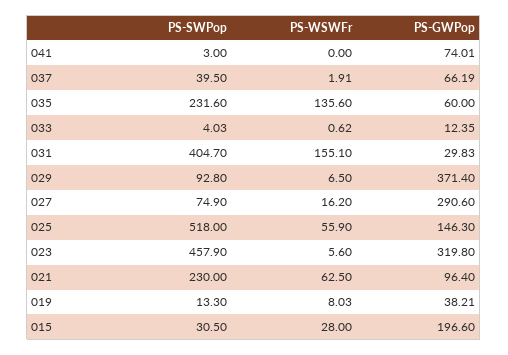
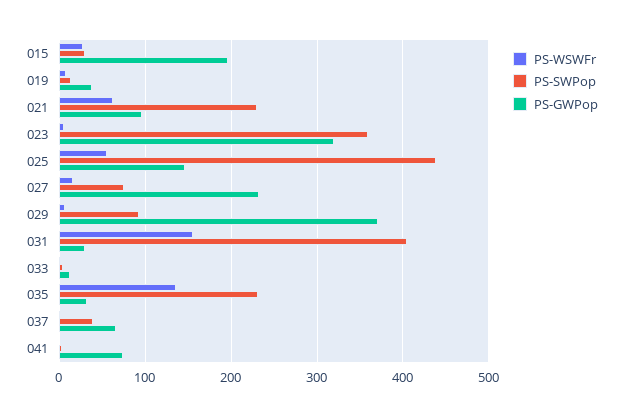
  {
    "PS-SWPop": {
      "041": 3,
      "037": 39.5,
      "035": 231.6,
      "033": 4.03,
      "031": 404.7,
      "029": 92.8,
      "027": 74.9,
-     "025": 518,
+     "025": 440,
-     "023": 457.9,
+     "023": 360,
      "021": 230,
      "019": 13.3,
      "015": 30.5
    },
    "PS-WSWFr": {
      "041": 0,
      "037": 1.91,
      "035": 135.6,
      "033": 0.62,
      "031": 155.1,
      "029": 6.5,
      "027": 16.2,
      "025": 55.9,
      "023": 5.6,
      "021": 62.5,
      "019": 8.03,
      "015": 28
    },
    "PS-GWPop": {
      "041": 74.01,
      "037": 66.19,
-     "035": 60,
+     "035": 30,
      "033": 12.35,
      "031": 29.83,
      "029": 371.4,
-     "027": 290.6,
+     "027": 230,
      "025": 146.3,
      "023": 319.8,
      "021": 96.4,
      "019": 38.21,
      "015": 196.6
    }
  }

